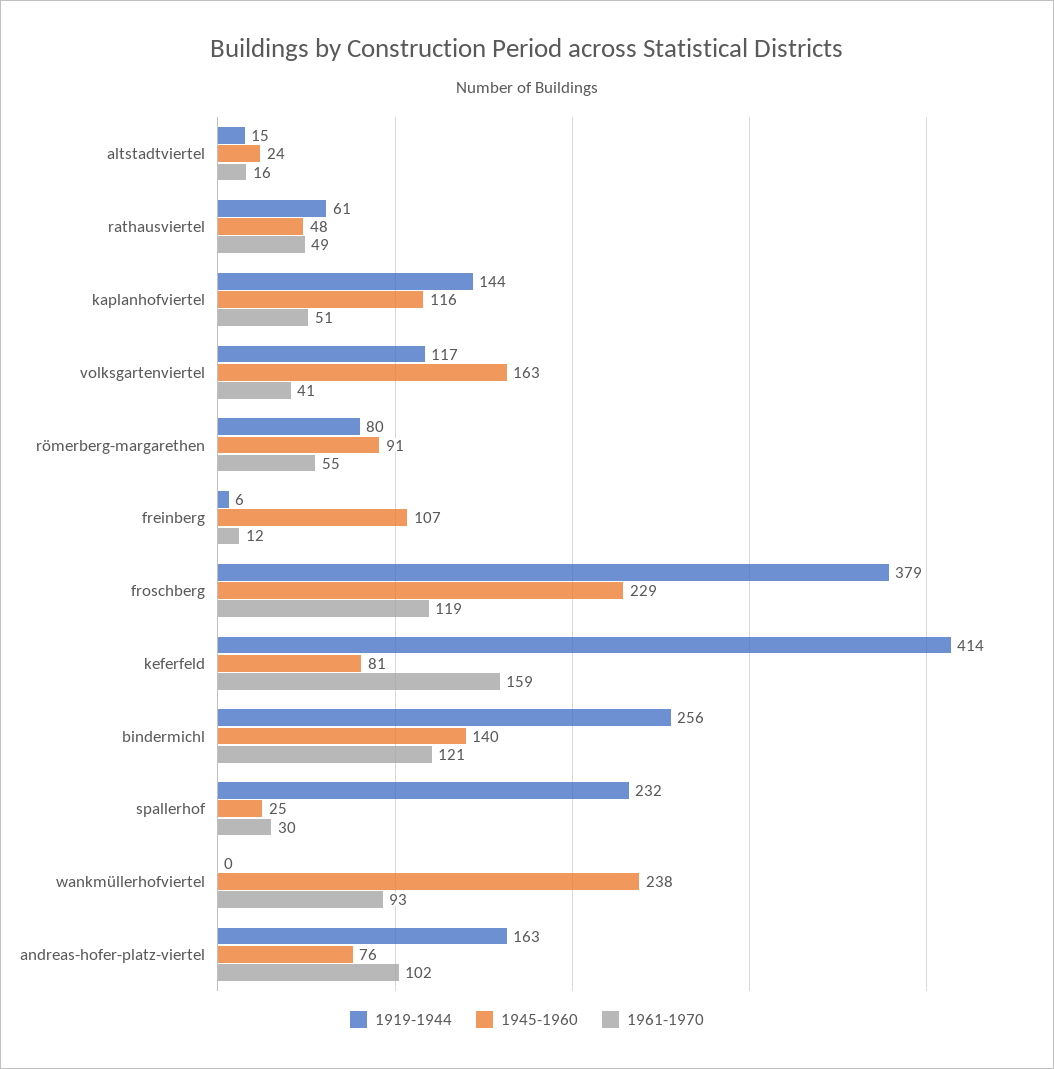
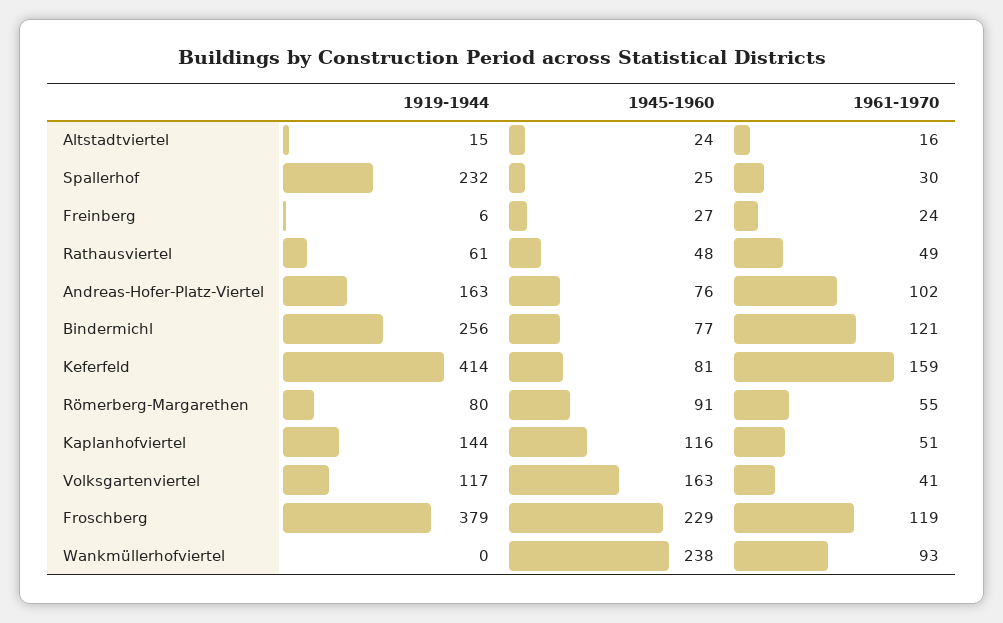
  {
    "1919-1944": {
      "altstadtviertel": 15,
      "rathausviertel": 61,
      "kaplanhofviertel": 144,
      "volksgartenviertel": 117,
      "römerberg-margarethen": 80,
      "freinberg": 6,
      "froschberg": 379,
      "keferfeld": 414,
      "bindermichl": 256,
      "spallerhof": 232,
      "wankmüllerhofviertel": 0,
      "andreas-hofer-platz-viertel": 163
    },
    "1945-1960": {
      "altstadtviertel": 24,
      "rathausviertel": 48,
      "kaplanhofviertel": 116,
      "volksgartenviertel": 163,
      "römerberg-margarethen": 91,
-     "freinberg": 107,
+     "freinberg": 27,
      "froschberg": 229,
      "keferfeld": 81,
-     "bindermichl": 140,
+     "bindermichl": 77,
      "spallerhof": 25,
      "wankmüllerhofviertel": 238,
      "andreas-hofer-platz-viertel": 76
    },
    "1961-1970": {
      "altstadtviertel": 16,
      "rathausviertel": 49,
      "kaplanhofviertel": 51,
      "volksgartenviertel": 41,
      "römerberg-margarethen": 55,
-     "freinberg": 12,
+     "freinberg": 24,
      "froschberg": 119,
      "keferfeld": 159,
      "bindermichl": 121,
      "spallerhof": 30,
      "wankmüllerhofviertel": 93,
      "andreas-hofer-platz-viertel": 102
    }
  }

